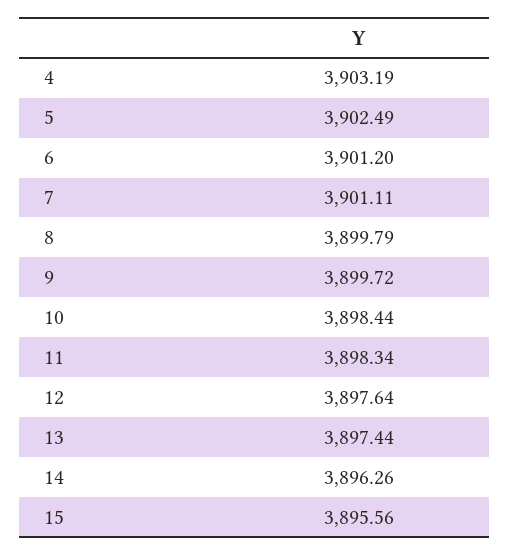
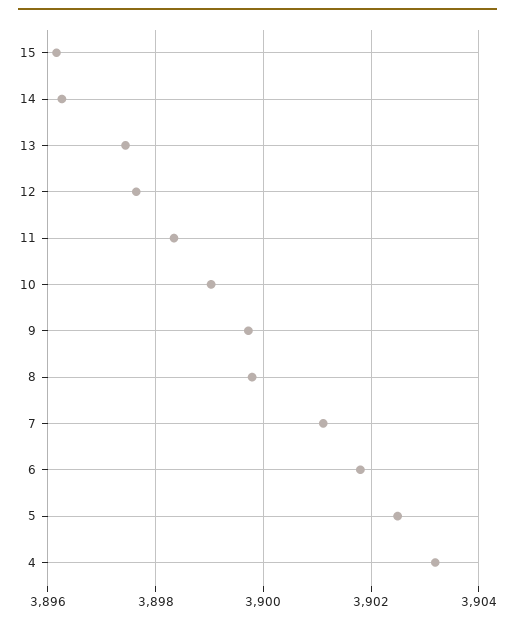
  {
    "4": 3903.19,
    "5": 3902.49,
-   "6": 3901.2,
+   "6": 3901.8,
    "7": 3901.11,
    "8": 3899.79,
    "9": 3899.72,
-   "10": 3898.44,
+   "10": 3899,
    "11": 3898.34,
    "12": 3897.64,
    "13": 3897.44,
    "14": 3896.26,
-   "15": 3895.56
+   "15": 3896.2
  }

